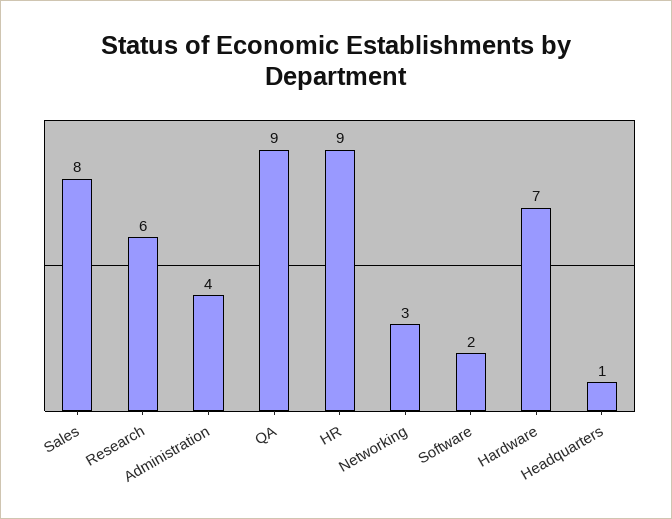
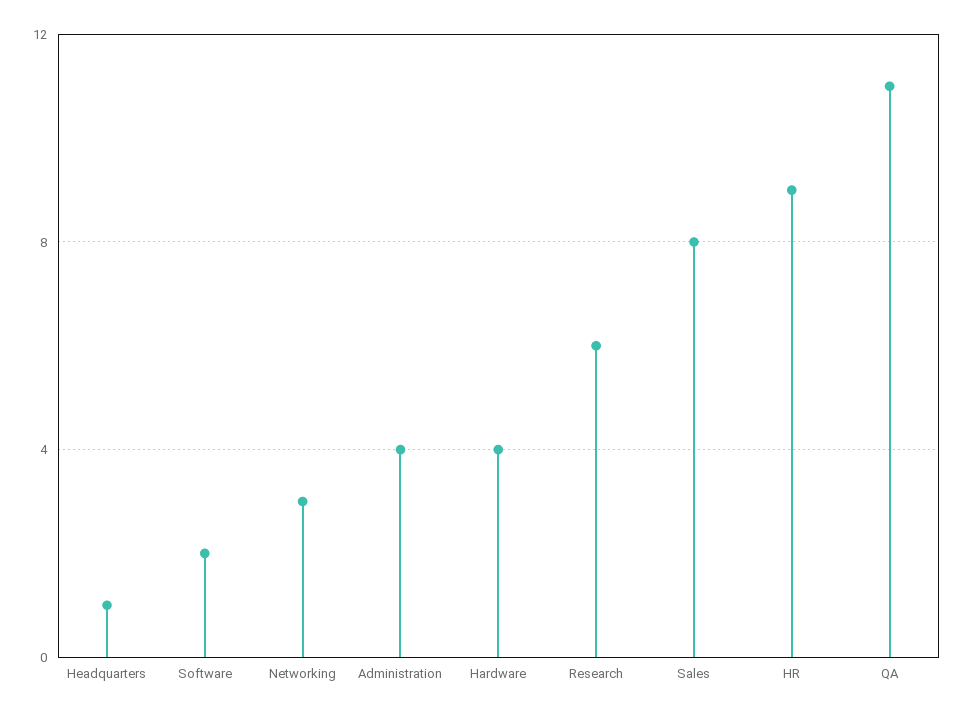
  {
    "Sales": 8,
    "Research": 6,
    "Administration": 4,
-   "QA": 9,
+   "QA": 11,
    "HR": 9,
    "Networking": 3,
    "Software": 2,
-   "Hardware": 7,
+   "Hardware": 4,
    "Headquarters": 1
  }

